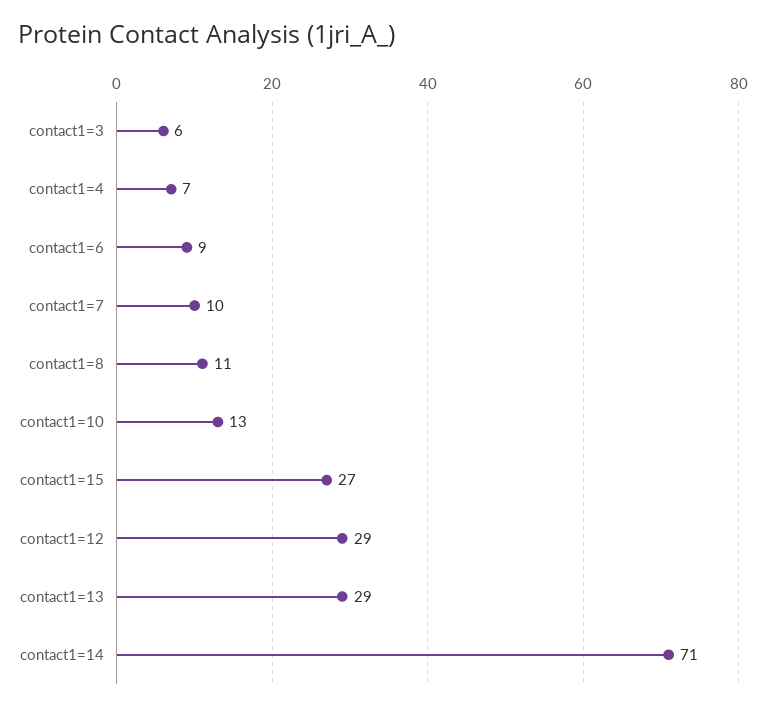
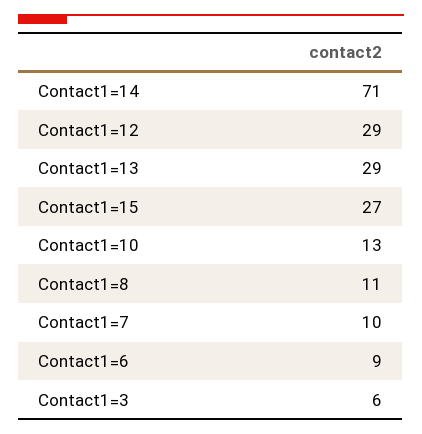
  {
    "contact1=3": 6,
-   "contact1=4": 7,
    "contact1=6": 9,
    "contact1=7": 10,
    "contact1=8": 11,
    "contact1=10": 13,
    "contact1=15": 27,
    "contact1=12": 29,
    "contact1=13": 29,
    "contact1=14": 71
  }

